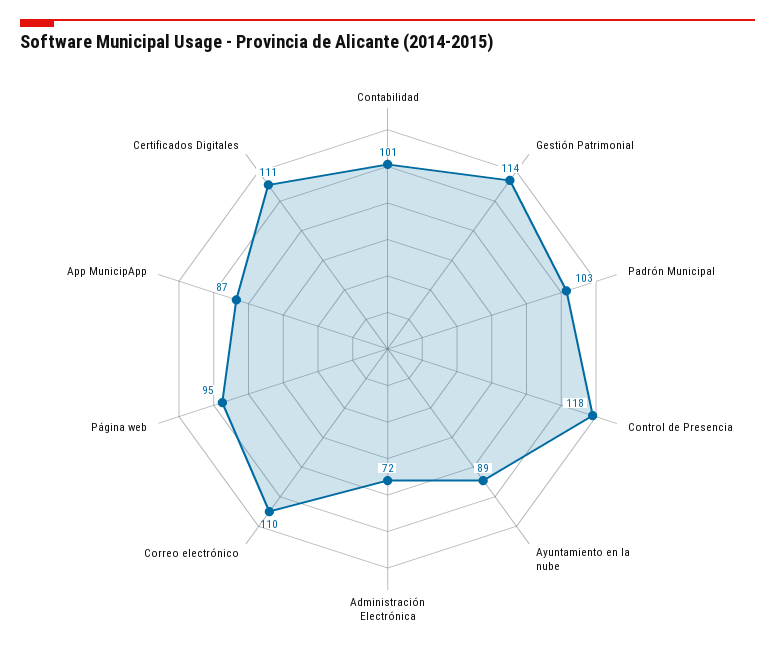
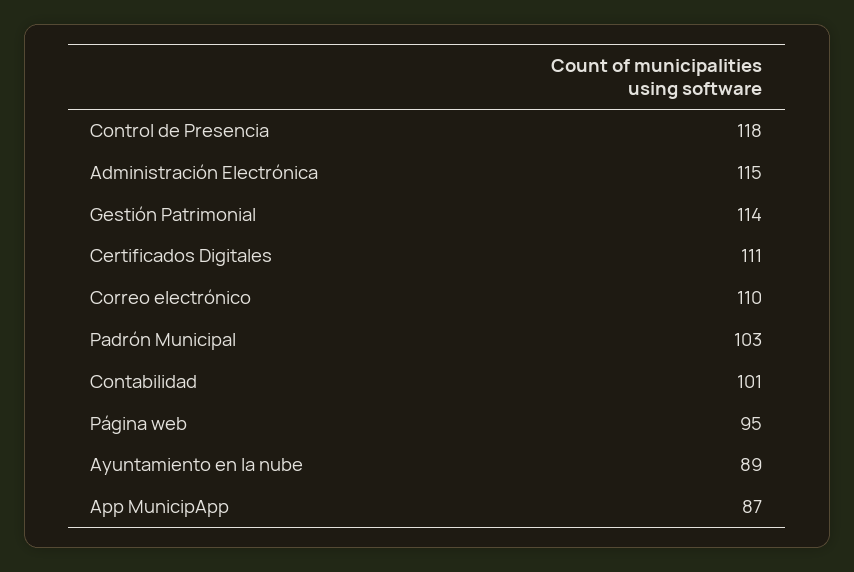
  {
    "Contabilidad": 101,
    "Gestión Patrimonial": 114,
    "Padrón Municipal": 103,
    "Control de Presencia": 118,
    "Ayuntamiento en la nube": 89,
-   "Administración Electrónica": 72,
+   "Administración Electrónica": 115,
    "Correo electrónico": 110,
    "Página web": 95,
    "App MunicipApp": 87,
    "Certificados Digitales": 111
  }

